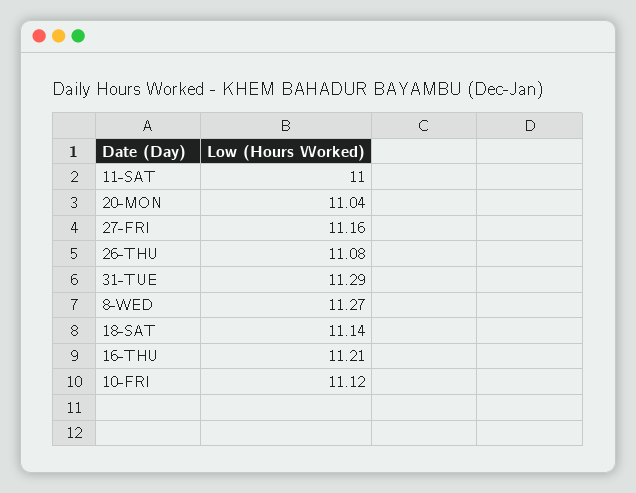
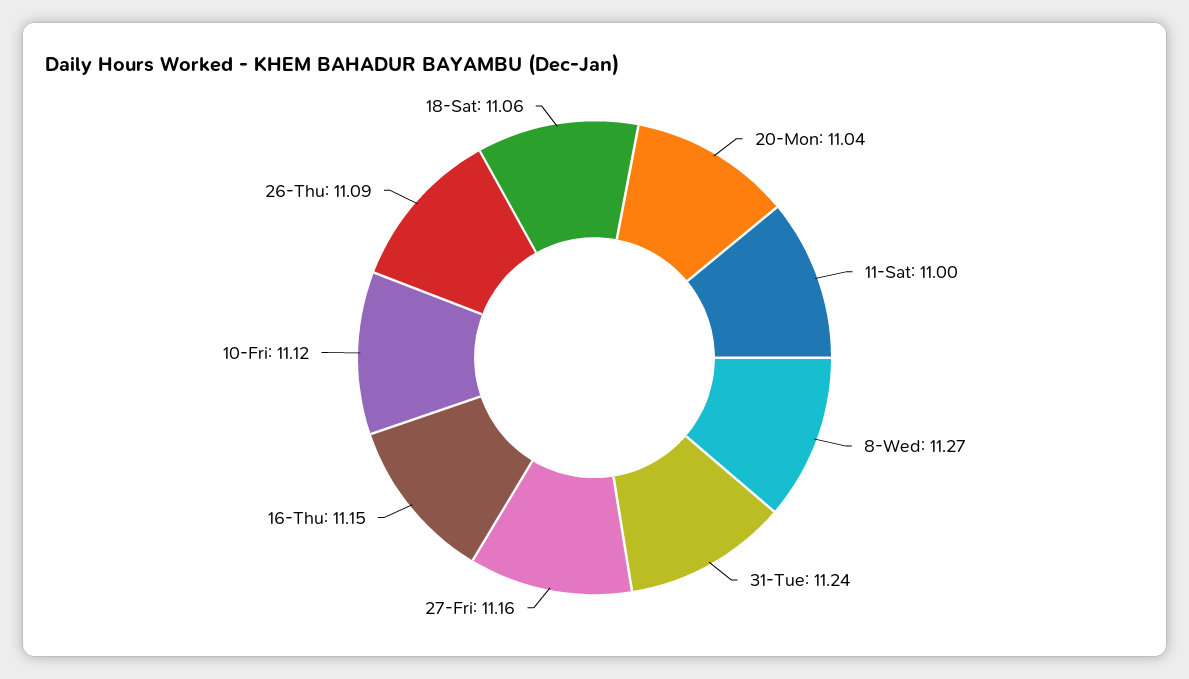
  {
    "11-SAT": 11,
    "20-MON": 11.04,
    "27-FRI": 11.16,
-   "26-THU": 11.08,
+   "26-THU": 11.09,
-   "31-TUE": 11.29,
+   "31-TUE": 11.24,
    "8-WED": 11.27,
-   "18-SAT": 11.14,
+   "18-SAT": 11.06,
-   "16-THU": 11.21,
+   "16-THU": 11.15,
    "10-FRI": 11.12
  }

